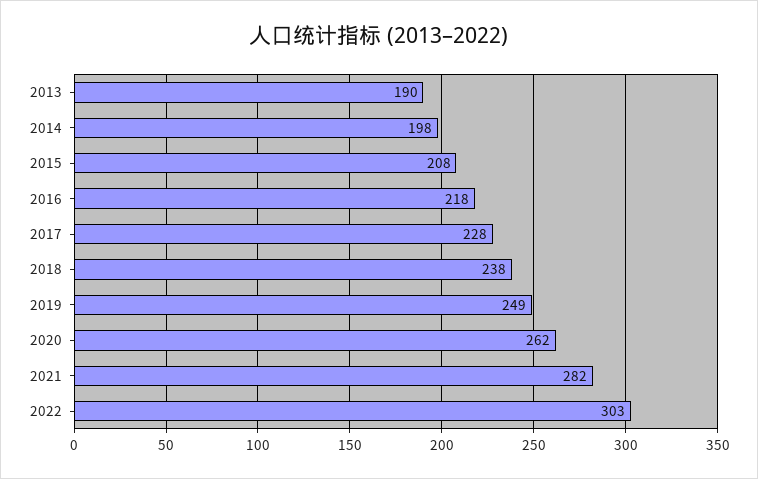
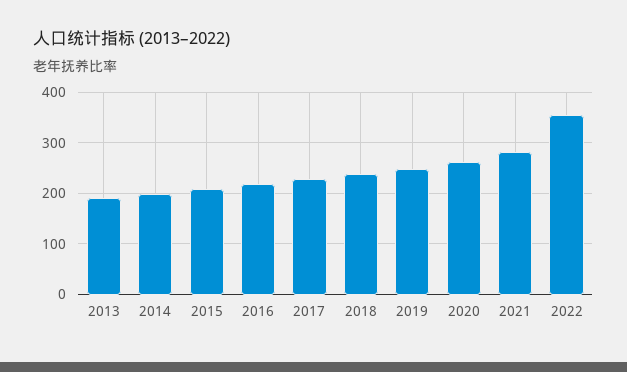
  {
    "2013": 190,
    "2014": 198,
    "2015": 208,
    "2016": 218,
    "2017": 228,
    "2018": 238,
    "2019": 249,
    "2020": 262,
    "2021": 282,
-   "2022": 303
+   "2022": 360
  }

